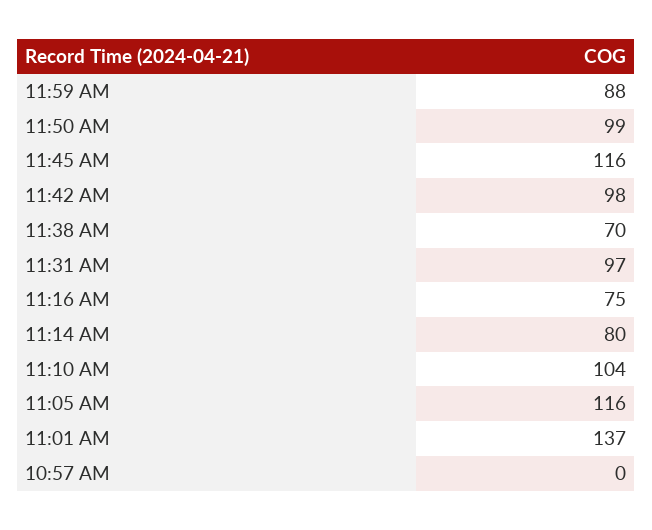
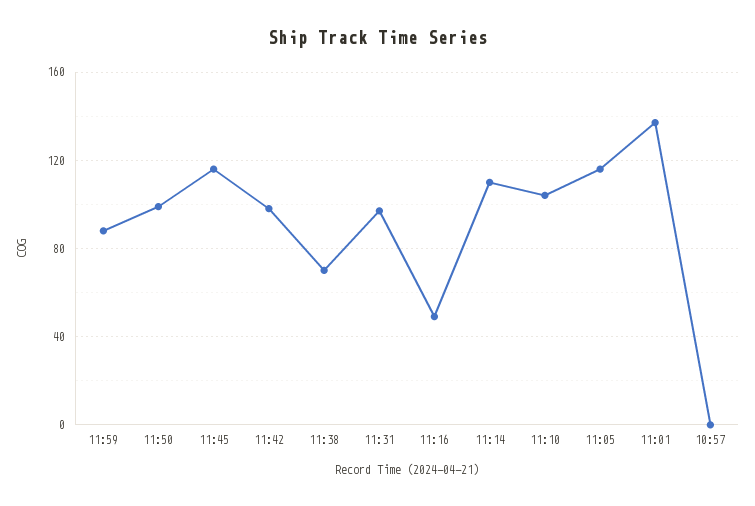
  {
    "11:59 AM": 88,
    "11:50 AM": 99,
    "11:45 AM": 116,
    "11:42 AM": 98,
    "11:38 AM": 70,
    "11:31 AM": 97,
-   "11:16 AM": 75,
+   "11:16 AM": 50,
-   "11:14 AM": 80,
+   "11:14 AM": 110,
    "11:10 AM": 104,
    "11:05 AM": 116,
    "11:01 AM": 137,
    "10:57 AM": 0
  }

